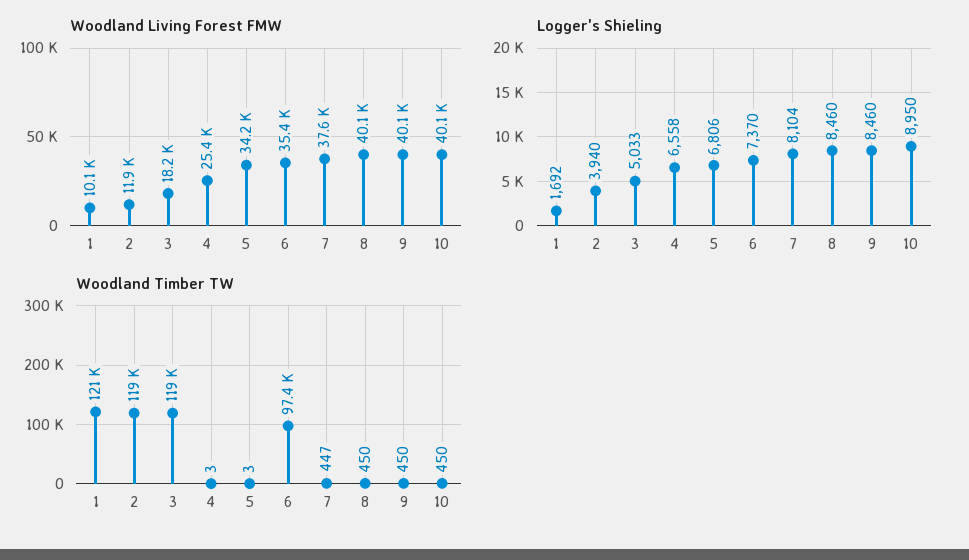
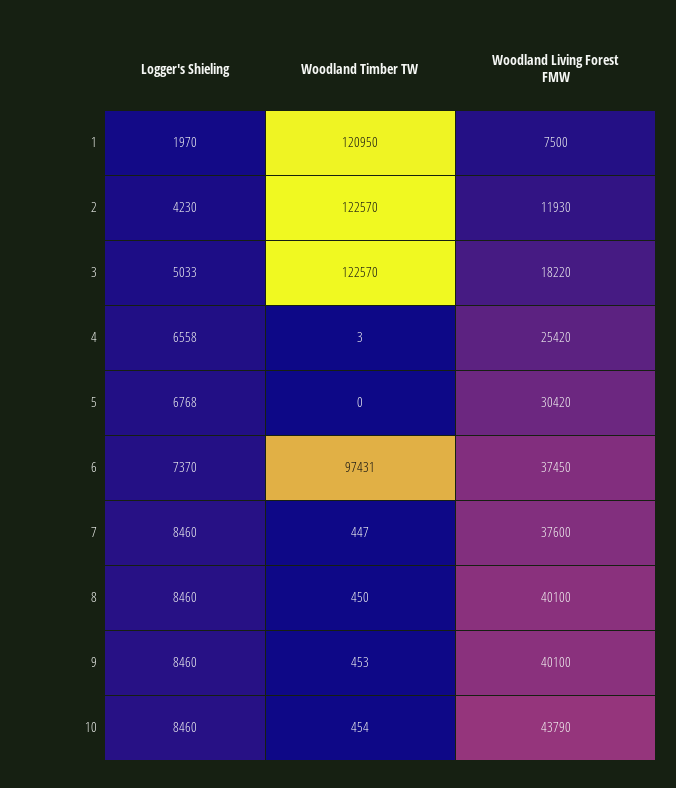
  {
    "Woodland Living Forest FMW": {
-     "1": 10100,
+     "1": 7500,
      "2": 11930,
      "3": 18220,
      "4": 25420,
-     "5": 34200,
+     "5": 30420,
-     "6": 35400,
+     "6": 37450,
      "7": 37600,
      "8": 40100,
      "9": 40100,
-     "10": 40100
+     "10": 43790
    },
    "Logger's Shieling": {
-     "1": 1692,
+     "1": 1970,
-     "2": 3940,
+     "2": 4230,
      "3": 5033,
      "4": 6558,
-     "5": 6806,
+     "5": 6768,
      "6": 7370,
-     "7": 8104,
+     "7": 8460,
      "8": 8460,
      "9": 8460,
-     "10": 8950
+     "10": 8460
    },
    "Woodland Timber TW": {
      "1": 120950,
-     "2": 119000,
+     "2": 122570,
-     "3": 119000,
+     "3": 122570,
      "4": 3,
-     "5": 3,
+     "5": 0,
      "6": 97431,
      "7": 447,
      "8": 450,
-     "9": 450,
+     "9": 453,
-     "10": 450
+     "10": 454
    }
  }

